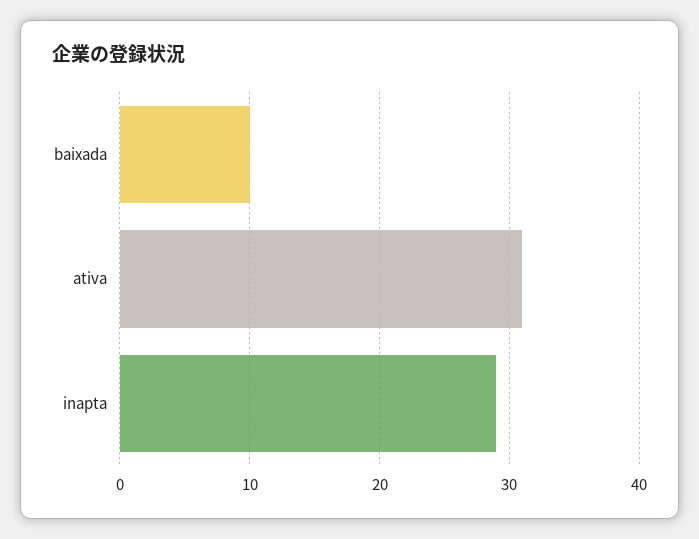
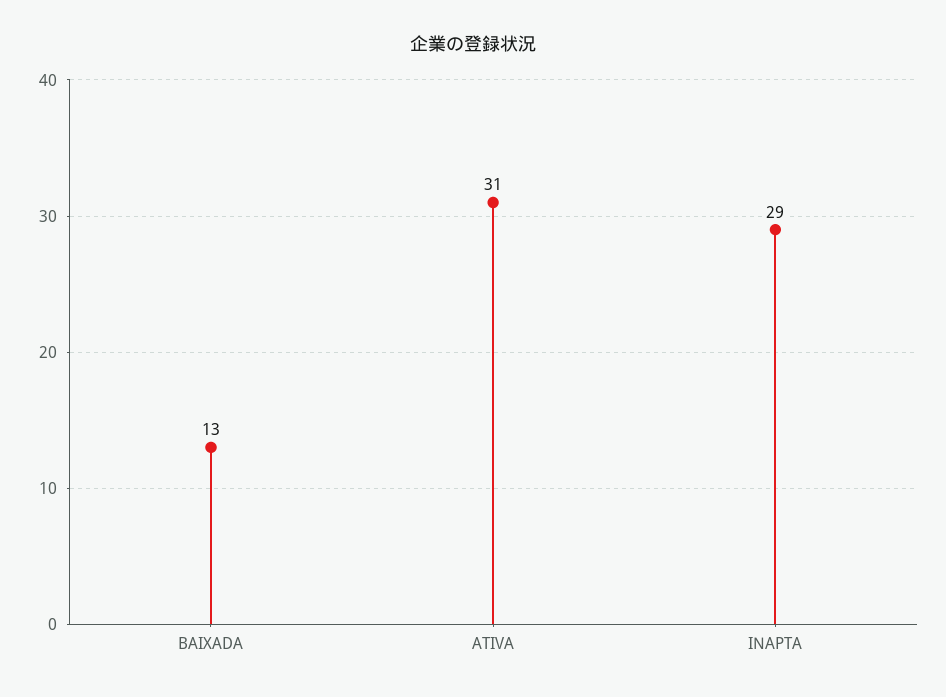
  {
-   "baixada": 10,
+   "baixada": 13,
    "ativa": 31,
    "inapta": 29
  }

